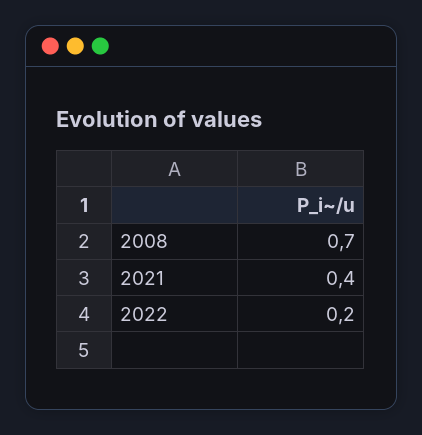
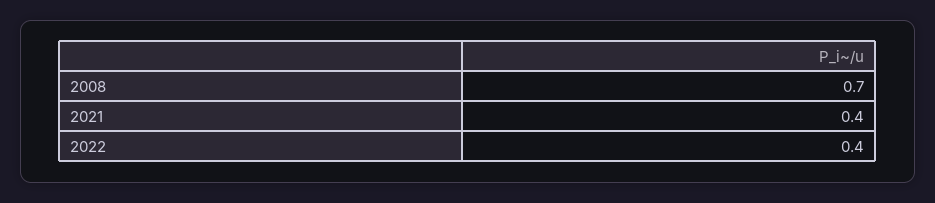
  {
    "2008": 0.7,
    "2021": 0.4,
-   "2022": 0.2
+   "2022": 0.4
  }

